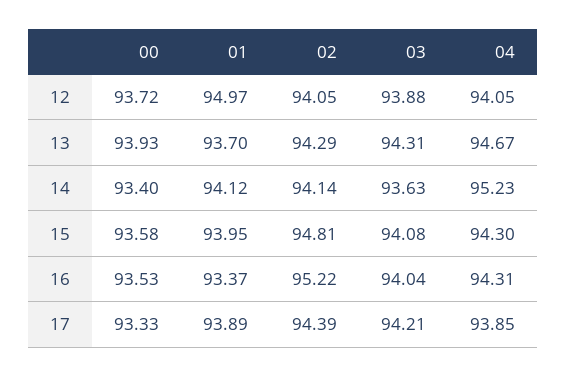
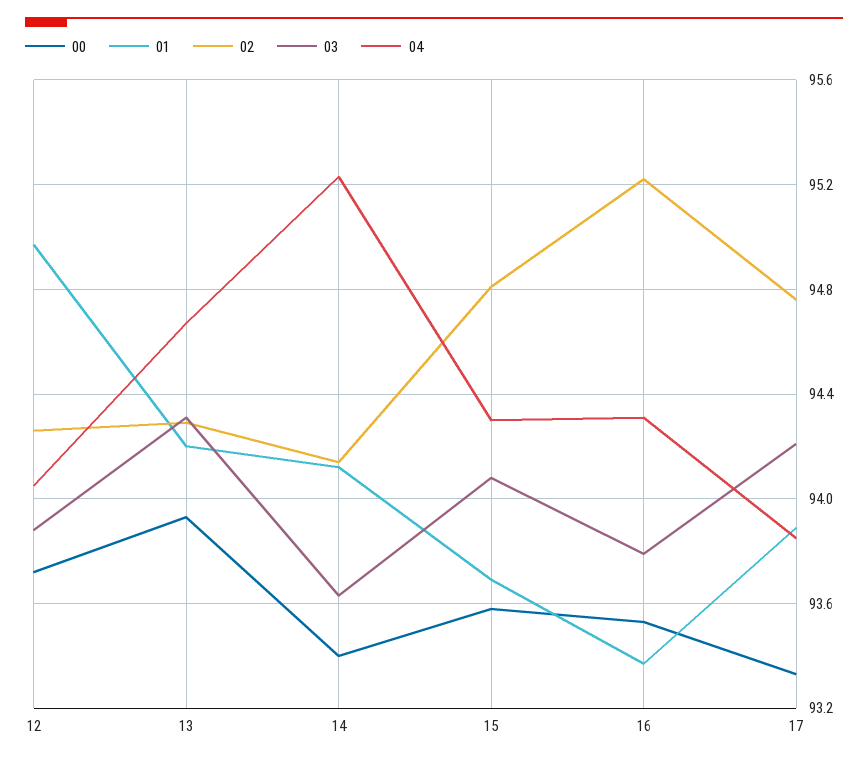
  {
    "00": {
      "12": 93.72,
      "13": 93.93,
      "14": 93.4,
      "15": 93.58,
      "16": 93.53,
      "17": 93.33
    },
    "01": {
      "12": 94.97,
-     "13": 93.7,
+     "13": 94.2,
      "14": 94.12,
-     "15": 93.95,
+     "15": 93.7,
      "16": 93.37,
      "17": 93.89
    },
    "02": {
-     "12": 94.05,
+     "12": 94.25,
      "13": 94.29,
      "14": 94.14,
      "15": 94.81,
      "16": 95.22,
-     "17": 94.39
+     "17": 94.75
    },
    "03": {
      "12": 93.88,
      "13": 94.31,
      "14": 93.63,
      "15": 94.08,
-     "16": 94.04,
+     "16": 93.8,
      "17": 94.21
    },
    "04": {
      "12": 94.05,
      "13": 94.67,
      "14": 95.23,
      "15": 94.3,
      "16": 94.31,
      "17": 93.85
    }
  }

